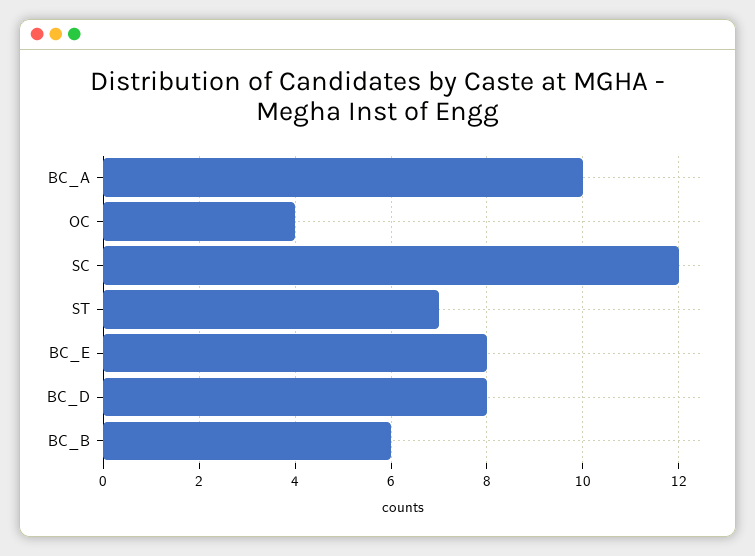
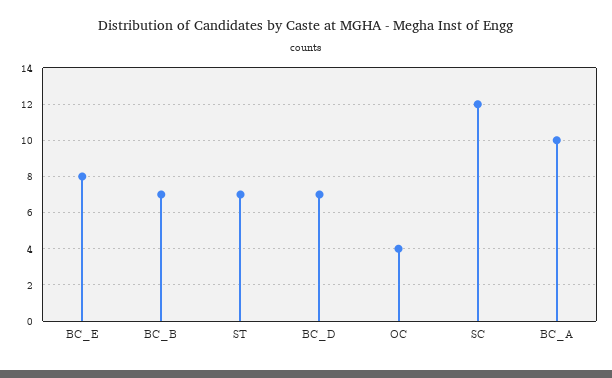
  {
    "BC_A": 10,
    "OC": 4,
    "SC": 12,
    "ST": 7,
    "BC_E": 8,
-   "BC_D": 8,
+   "BC_D": 7,
-   "BC_B": 6
+   "BC_B": 7
  }

